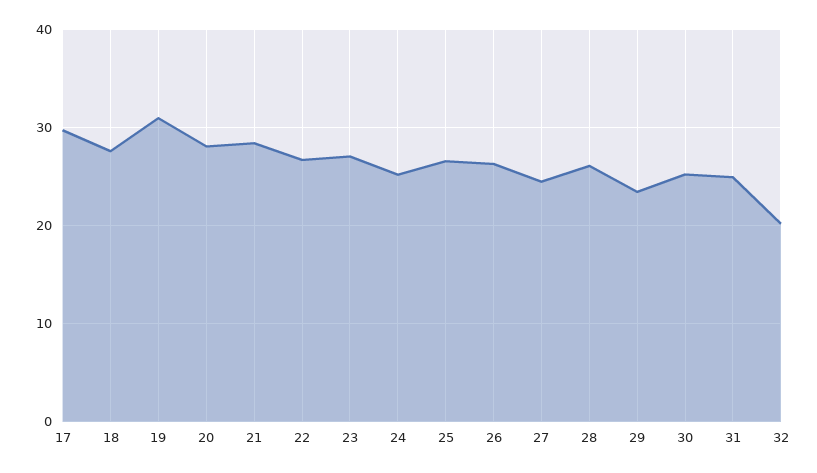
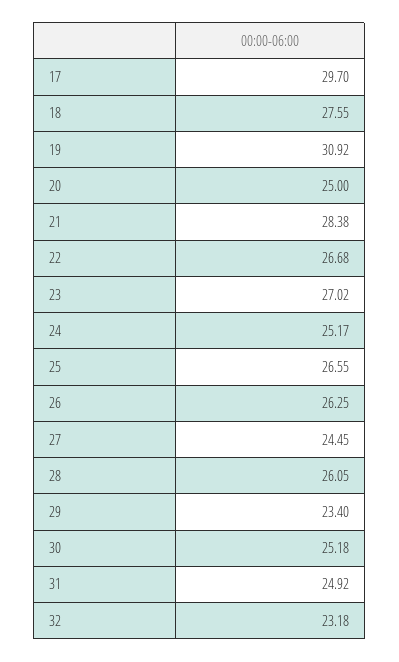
  {
    "17": 29.7,
    "18": 27.55,
    "19": 30.92,
-   "20": 28,
+   "20": 25,
    "21": 28.38,
    "22": 26.68,
    "23": 27.02,
    "24": 25.17,
    "25": 26.55,
    "26": 26.25,
    "27": 24.45,
    "28": 26.05,
    "29": 23.4,
    "30": 25.18,
    "31": 24.92,
-   "32": 20
+   "32": 23.18
  }

